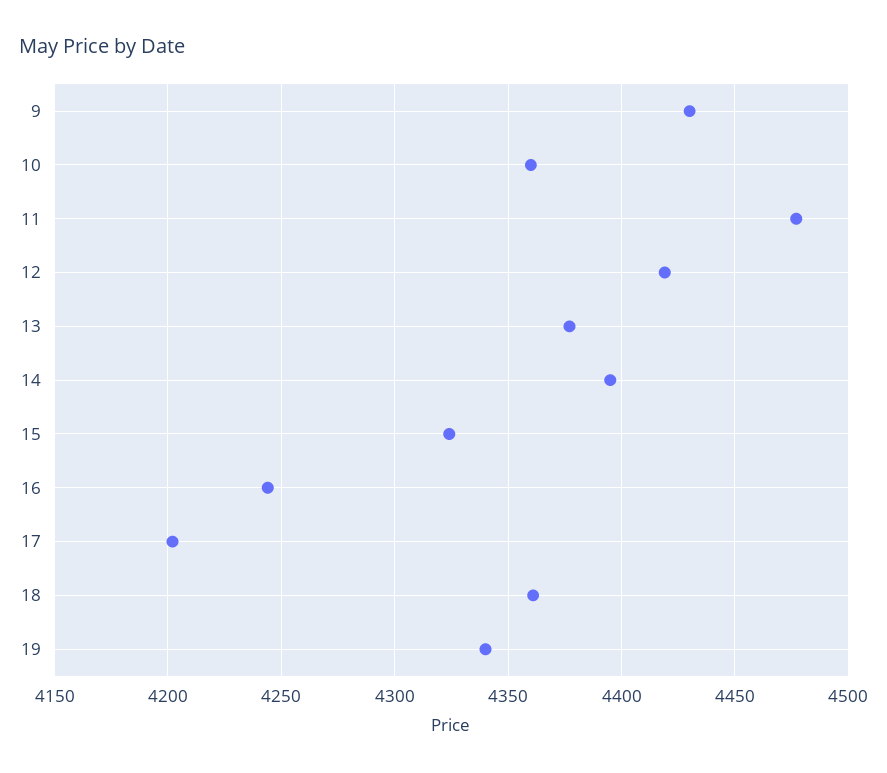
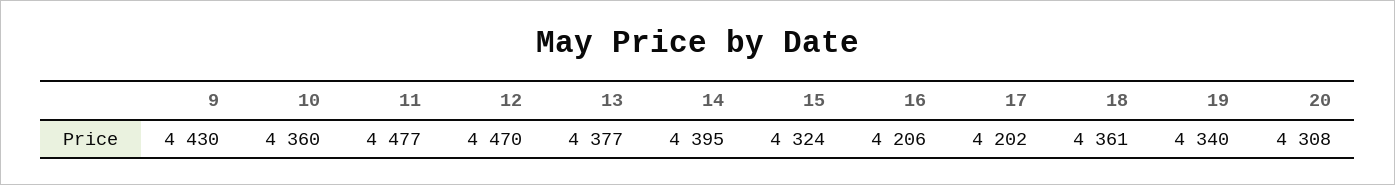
  {
    "9": 4430,
    "10": 4360,
    "11": 4477,
-   "12": 4420,
+   "12": 4470,
    "13": 4377,
    "14": 4395,
    "15": 4324,
-   "16": 4245,
+   "16": 4206,
    "17": 4202,
    "18": 4361,
-   "19": 4340
+   "19": 4340,
+   "20": 4308
  }

